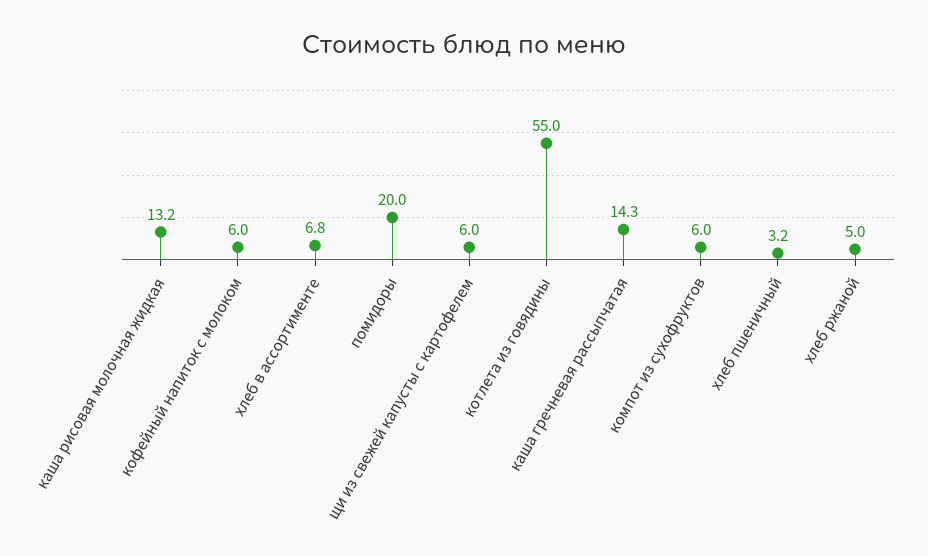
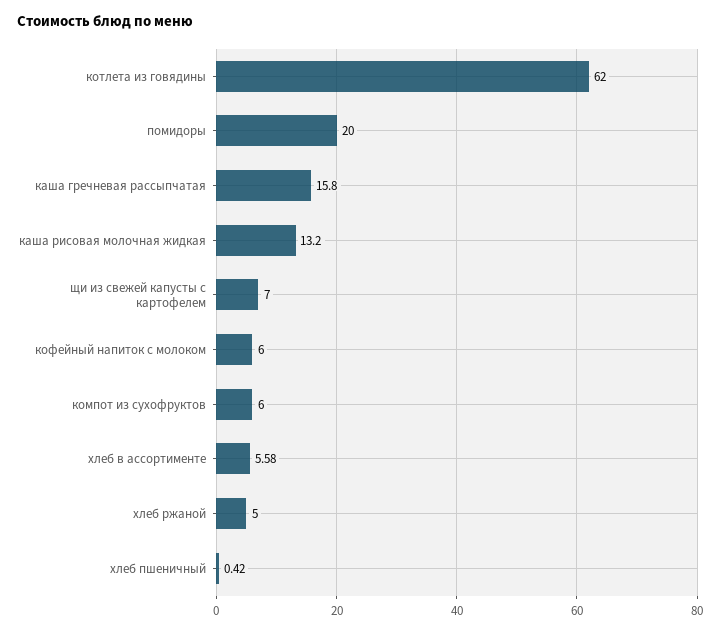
  {
    "каша рисовая молочная жидкая": 13.2,
    "кофейный напиток с молоком": 6,
-   "хлеб в ассортименте": 6.8,
+   "хлеб в ассортименте": 5.58,
    "помидоры": 20,
-   "щи из свежей капусты с картофелем": 6,
+   "щи из свежей капусты с картофелем": 7,
-   "котлета из говядины": 55,
+   "котлета из говядины": 62,
-   "каша гречневая рассыпчатая": 14.3,
+   "каша гречневая рассыпчатая": 15.8,
    "компот из сухофруктов": 6,
-   "хлеб пшеничный": 3.2,
+   "хлеб пшеничный": 0.42,
    "хлеб ржаной": 5
  }

